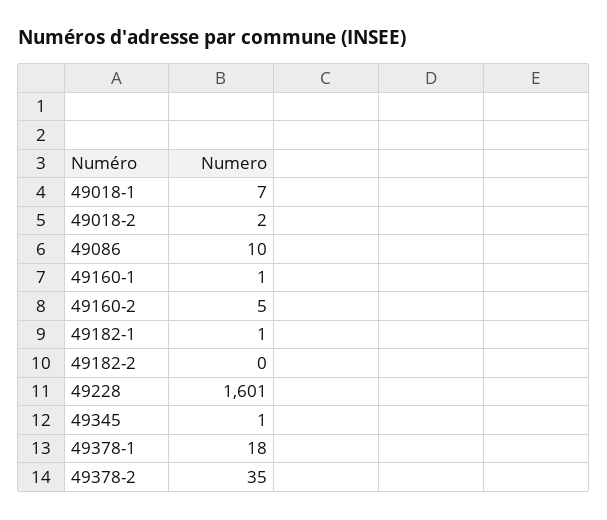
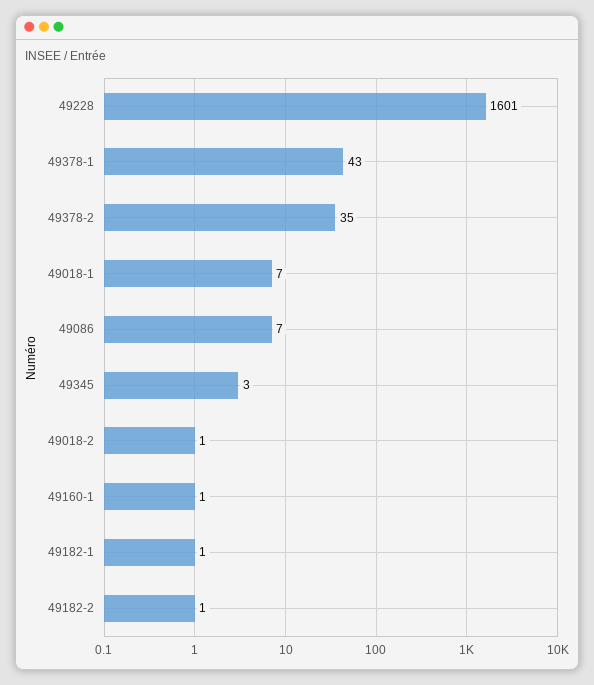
  {
    "49018-1": 7,
-   "49018-2": 2,
+   "49018-2": 1,
-   "49086": 10,
+   "49086": 7,
    "49160-1": 1,
-   "49160-2": 5,
    "49182-1": 1,
-   "49182-2": 0,
+   "49182-2": 1,
    "49228": 1601,
-   "49345": 1,
+   "49345": 3,
-   "49378-1": 18,
+   "49378-1": 43,
    "49378-2": 35
  }

